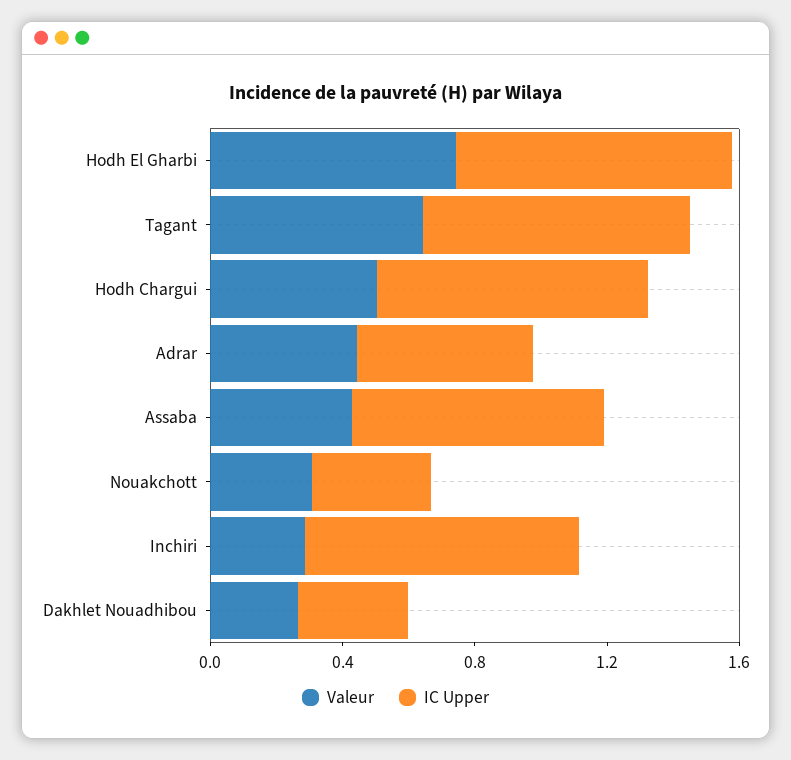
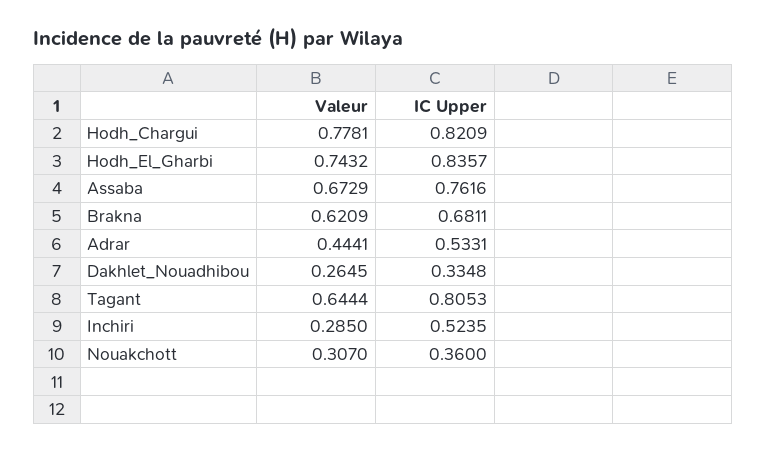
  {
    "Valeur": {
      "Hodh El Gharbi": 0.7432,
      "Tagant": 0.6444,
-     "Hodh Chargui": 0.5,
+     "Hodh Chargui": 0.7781,
      "Adrar": 0.4441,
-     "Assaba": 0.4,
+     "Assaba": 0.6729,
      "Nouakchott": 0.307,
      "Inchiri": 0.285,
-     "Dakhlet Nouadhibou": 0.2645
+     "Dakhlet Nouadhibou": 0.2645,
+     "Brakna": 0.6209
    },
    "IC Upper": {
      "Hodh El Gharbi": 0.8357,
      "Tagant": 0.8053,
      "Hodh Chargui": 0.8209,
      "Adrar": 0.5331,
      "Assaba": 0.7616,
      "Nouakchott": 0.36,
-     "Inchiri": 0.8,
+     "Inchiri": 0.5235,
-     "Dakhlet Nouadhibou": 0.3348
+     "Dakhlet Nouadhibou": 0.3348,
+     "Brakna": 0.6811
    }
  }

